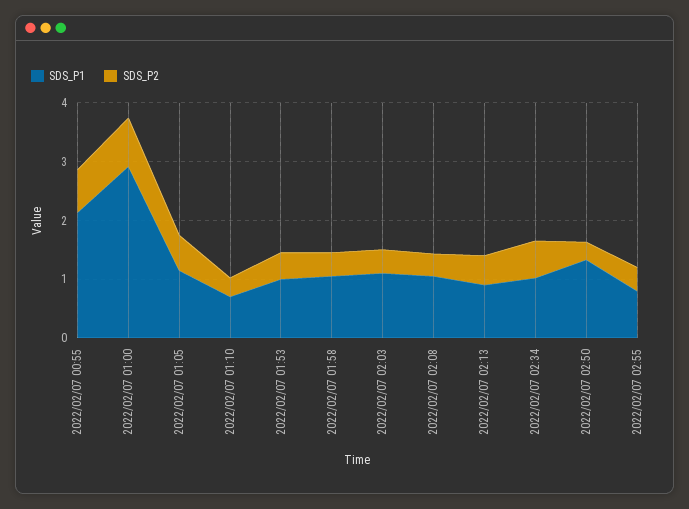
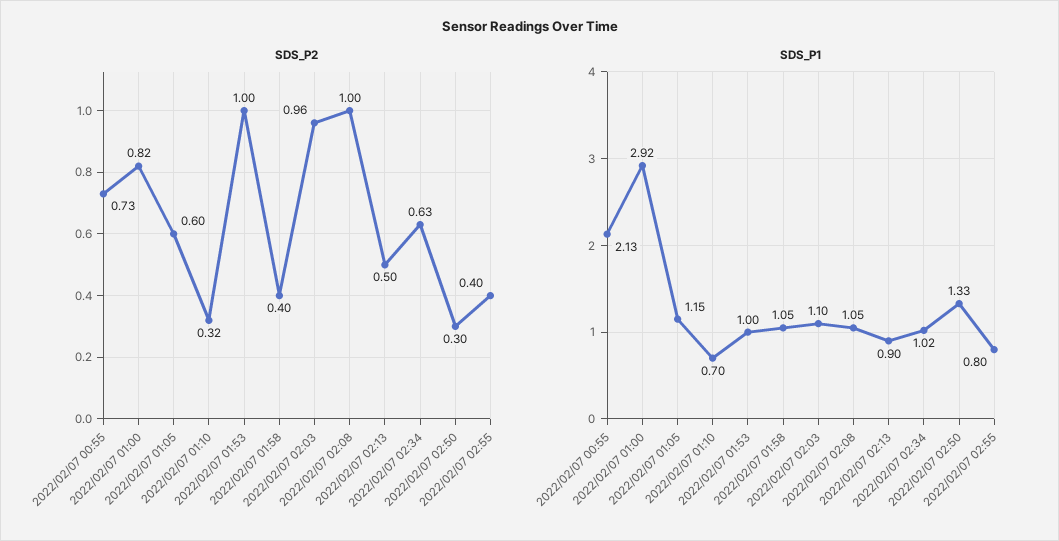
  {
    "SDS_P1": {
      "2022/02/07 00:55": 2.13,
      "2022/02/07 01:00": 2.92,
      "2022/02/07 01:05": 1.15,
      "2022/02/07 01:10": 0.7,
      "2022/02/07 01:53": 1,
      "2022/02/07 01:58": 1.05,
      "2022/02/07 02:03": 1.1,
      "2022/02/07 02:08": 1.05,
      "2022/02/07 02:13": 0.9,
      "2022/02/07 02:34": 1.02,
      "2022/02/07 02:50": 1.33,
      "2022/02/07 02:55": 0.8
    },
    "SDS_P2": {
      "2022/02/07 00:55": 0.73,
      "2022/02/07 01:00": 0.82,
      "2022/02/07 01:05": 0.6,
      "2022/02/07 01:10": 0.32,
-     "2022/02/07 01:53": 0.4,
+     "2022/02/07 01:53": 1,
      "2022/02/07 01:58": 0.4,
-     "2022/02/07 02:03": 0.4,
+     "2022/02/07 02:03": 0.96,
-     "2022/02/07 02:08": 0.4,
+     "2022/02/07 02:08": 1,
      "2022/02/07 02:13": 0.5,
      "2022/02/07 02:34": 0.63,
      "2022/02/07 02:50": 0.3,
      "2022/02/07 02:55": 0.4
    }
  }

